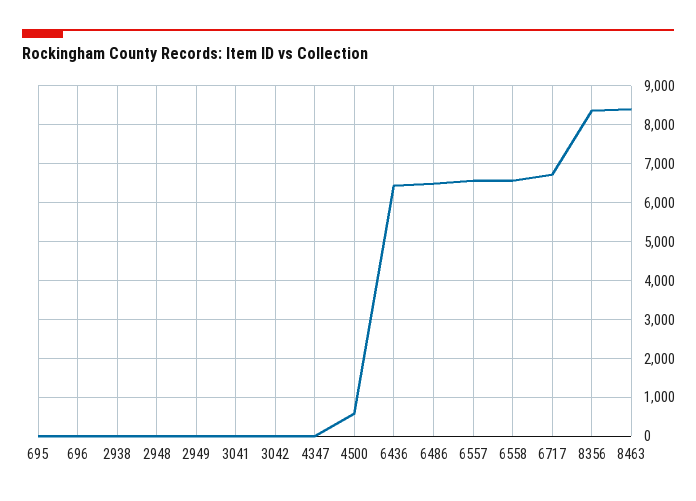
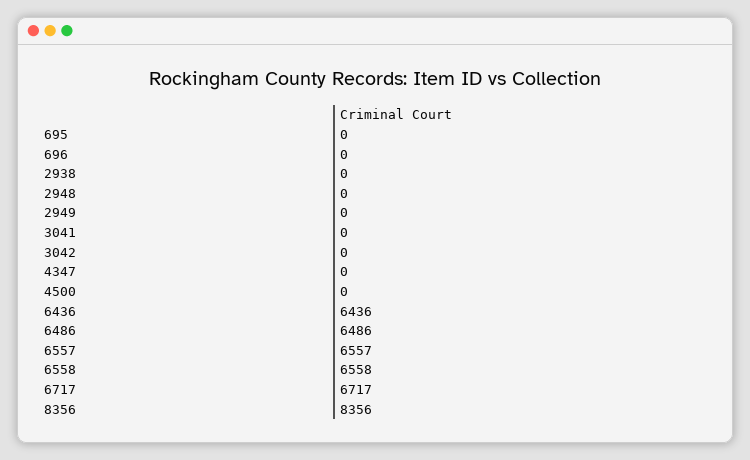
  {
    "695": 0,
    "696": 0,
    "2938": 0,
    "2948": 0,
    "2949": 0,
    "3041": 0,
    "3042": 0,
    "4347": 0,
-   "4500": 600,
+   "4500": 0,
    "6436": 6436,
    "6486": 6486,
    "6557": 6557,
    "6558": 6558,
    "6717": 6717,
-   "8356": 8356,
+   "8356": 8356
-   "8463": 8400
  }

